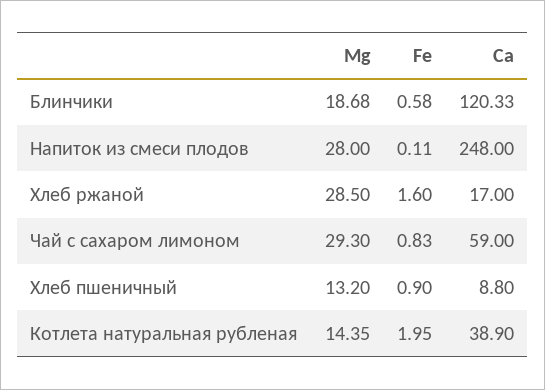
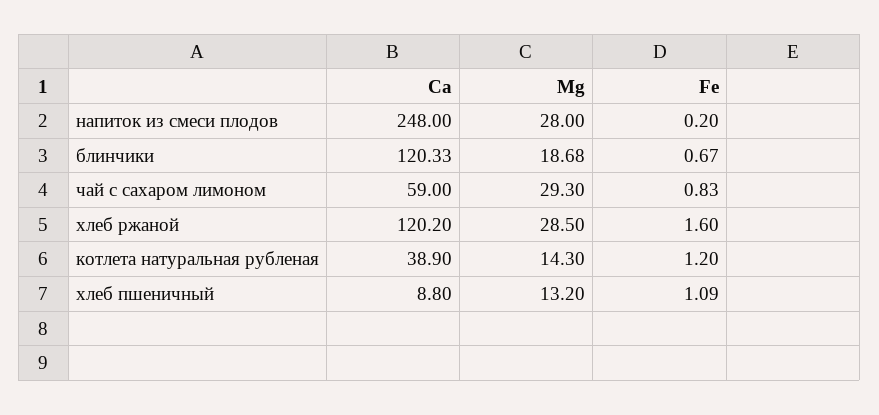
  {
    "Mg": {
      "Блинчики": 18.68,
      "Напиток из смеси плодов": 28,
      "Хлеб ржаной": 28.5,
      "Чай с сахаром лимоном": 29.3,
      "Хлеб пшеничный": 13.2,
-     "Котлета натуральная рубленая": 14.35
+     "Котлета натуральная рубленая": 14.3
    },
    "Fe": {
-     "Блинчики": 0.58,
+     "Блинчики": 0.67,
-     "Напиток из смеси плодов": 0.11,
+     "Напиток из смеси плодов": 0.2,
      "Хлеб ржаной": 1.6,
      "Чай с сахаром лимоном": 0.83,
-     "Хлеб пшеничный": 0.9,
+     "Хлеб пшеничный": 1.09,
-     "Котлета натуральная рубленая": 1.95
+     "Котлета натуральная рубленая": 1.2
    },
    "Ca": {
      "Блинчики": 120.33,
      "Напиток из смеси плодов": 248,
-     "Хлеб ржаной": 17,
+     "Хлеб ржаной": 120.2,
      "Чай с сахаром лимоном": 59,
      "Хлеб пшеничный": 8.8,
      "Котлета натуральная рубленая": 38.9
    }
  }

